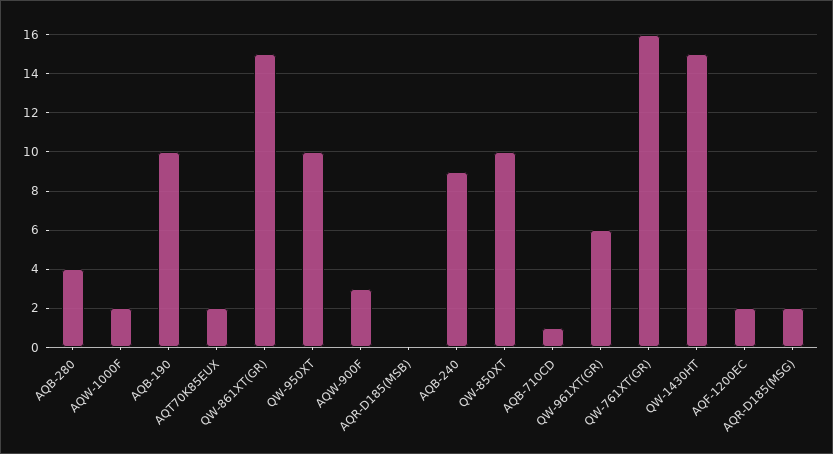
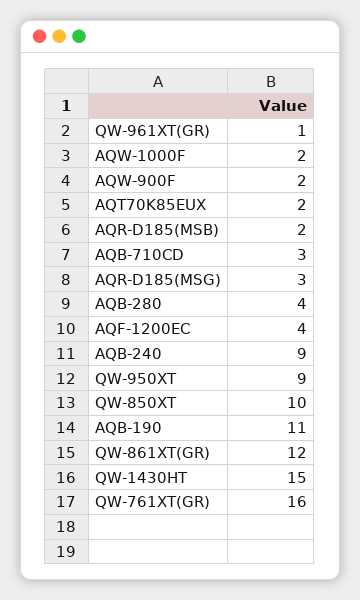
  {
    "AQB-280": 4,
    "AQW-1000F": 2,
-   "AQB-190": 10,
+   "AQB-190": 11,
    "AQT70K85EUX": 2,
-   "QW-861XT(GR)": 15,
+   "QW-861XT(GR)": 12,
-   "QW-950XT": 10,
+   "QW-950XT": 9,
-   "AQW-900F": 3,
+   "AQW-900F": 2,
-   "AQR-D185(MSB)": 0,
+   "AQR-D185(MSB)": 2,
    "AQB-240": 9,
    "QW-850XT": 10,
-   "AQB-710CD": 1,
+   "AQB-710CD": 3,
-   "QW-961XT(GR)": 6,
+   "QW-961XT(GR)": 1,
    "QW-761XT(GR)": 16,
    "QW-1430HT": 15,
-   "AQF-1200EC": 2,
+   "AQF-1200EC": 4,
-   "AQR-D185(MSG)": 2
+   "AQR-D185(MSG)": 3
  }

